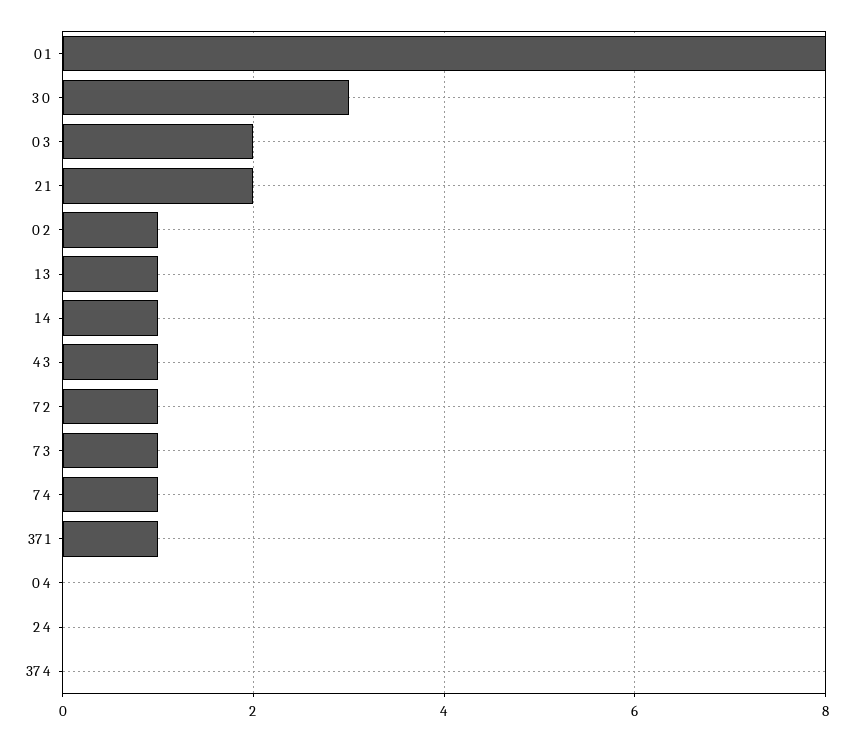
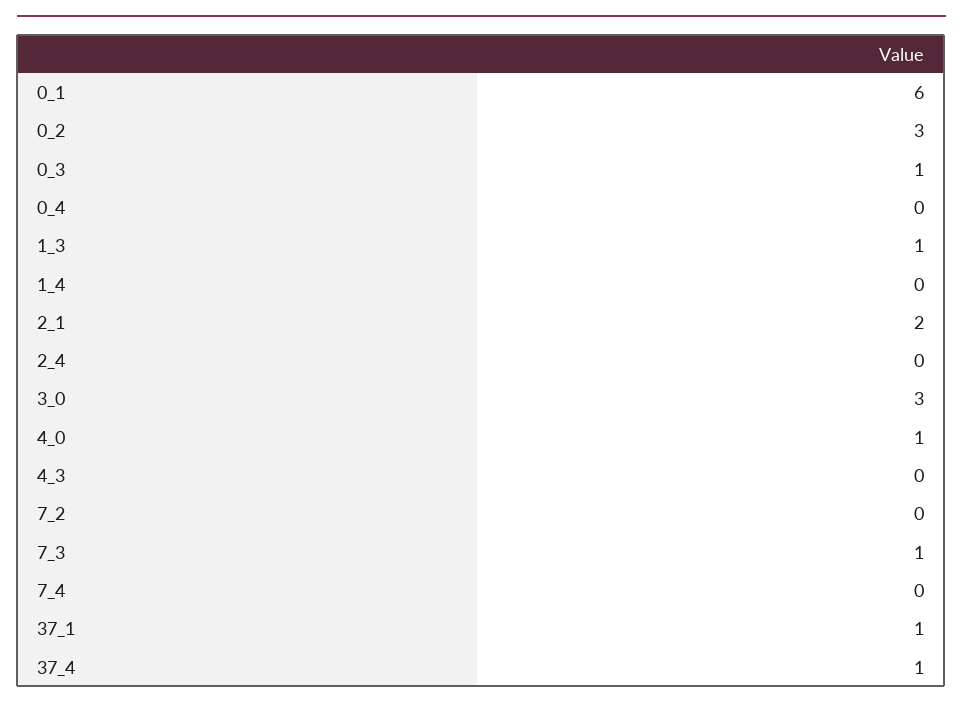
  {
-   "0 1": 8,
+   "0 1": 6,
    "3 0": 3,
-   "0 3": 2,
+   "0 3": 1,
    "2 1": 2,
-   "0 2": 1,
+   "0 2": 3,
    "1 3": 1,
-   "1 4": 1,
+   "1 4": 0,
-   "4 3": 1,
+   "4 3": 0,
-   "7 2": 1,
+   "7 2": 0,
    "7 3": 1,
-   "7 4": 1,
+   "7 4": 0,
    "37 1": 1,
    "0 4": 0,
    "2 4": 0,
-   "37 4": 0
+   "37 4": 1,
+   "4_0": 1
  }

